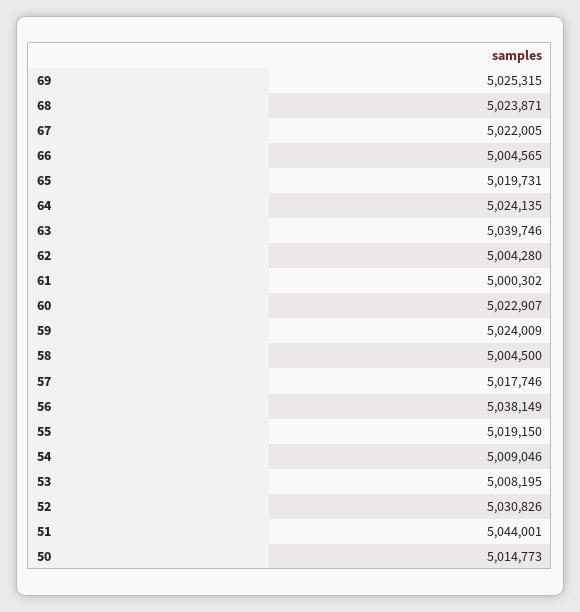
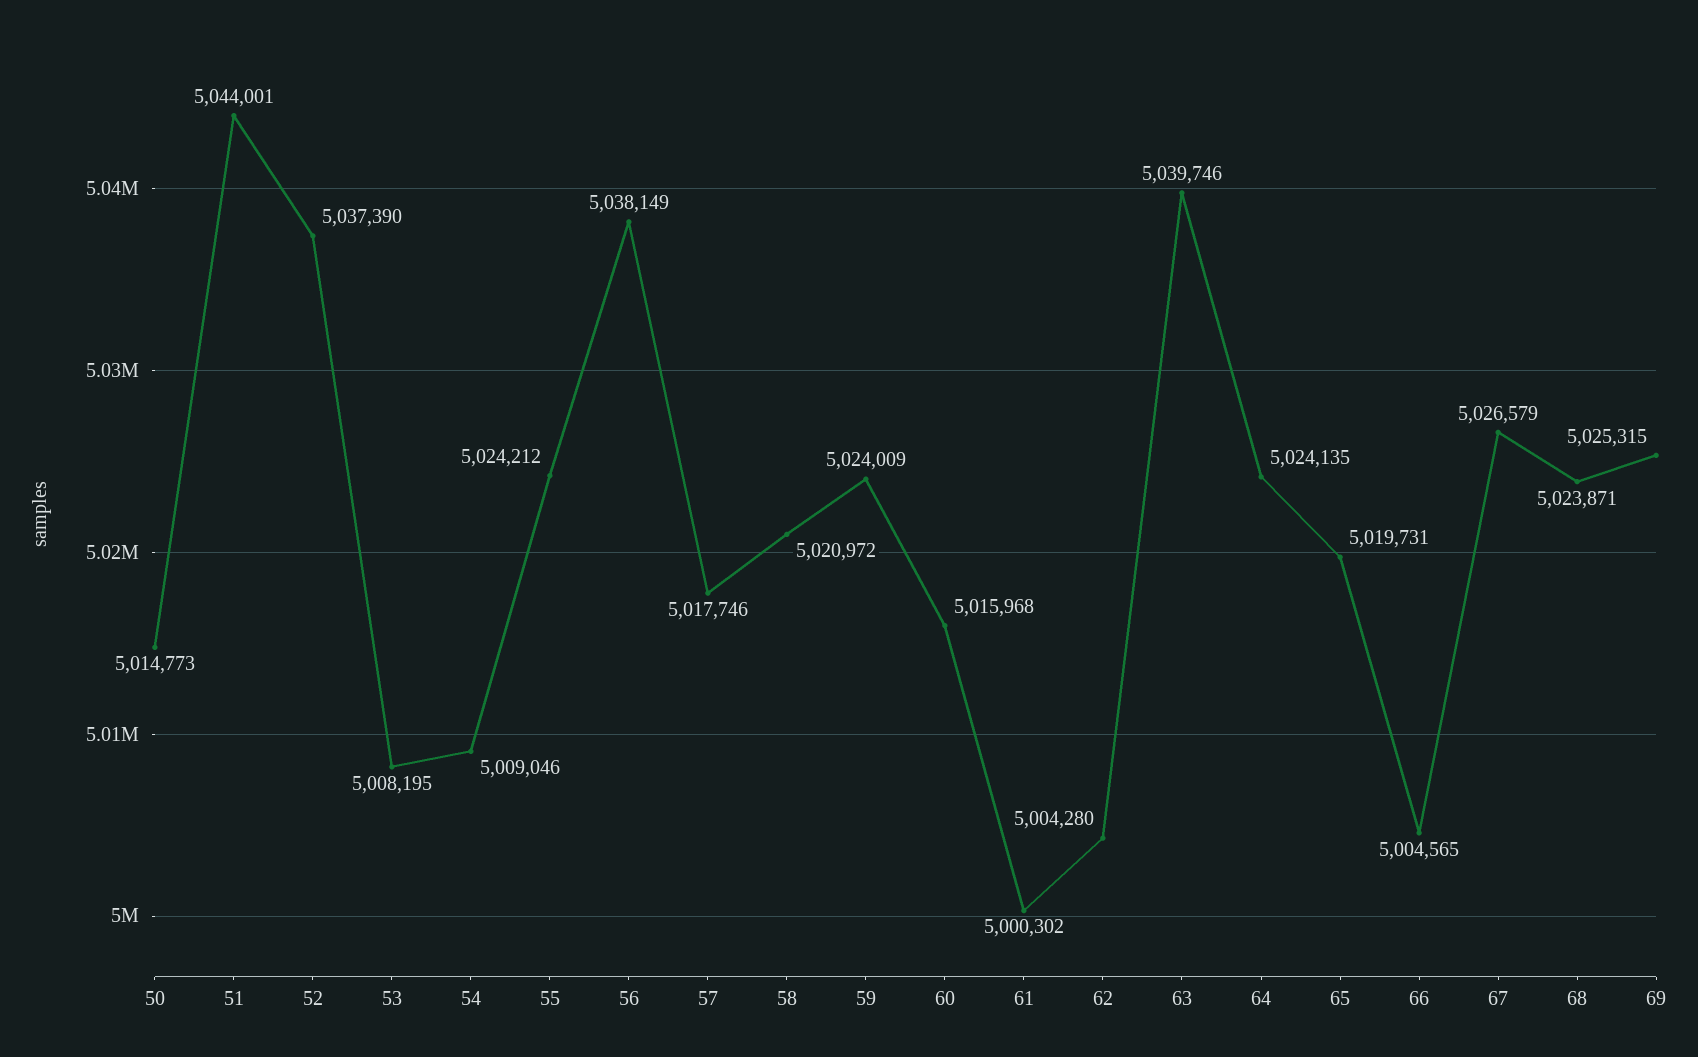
  {
    "69": 5025315,
    "68": 5023871,
-   "67": 5022005,
+   "67": 5026579,
    "66": 5004565,
    "65": 5019731,
    "64": 5024135,
    "63": 5039746,
    "62": 5004280,
    "61": 5000302,
-   "60": 5022907,
+   "60": 5015968,
    "59": 5024009,
-   "58": 5004500,
+   "58": 5020972,
    "57": 5017746,
    "56": 5038149,
-   "55": 5019150,
+   "55": 5024212,
    "54": 5009046,
    "53": 5008195,
-   "52": 5030826,
+   "52": 5037390,
    "51": 5044001,
    "50": 5014773
  }

